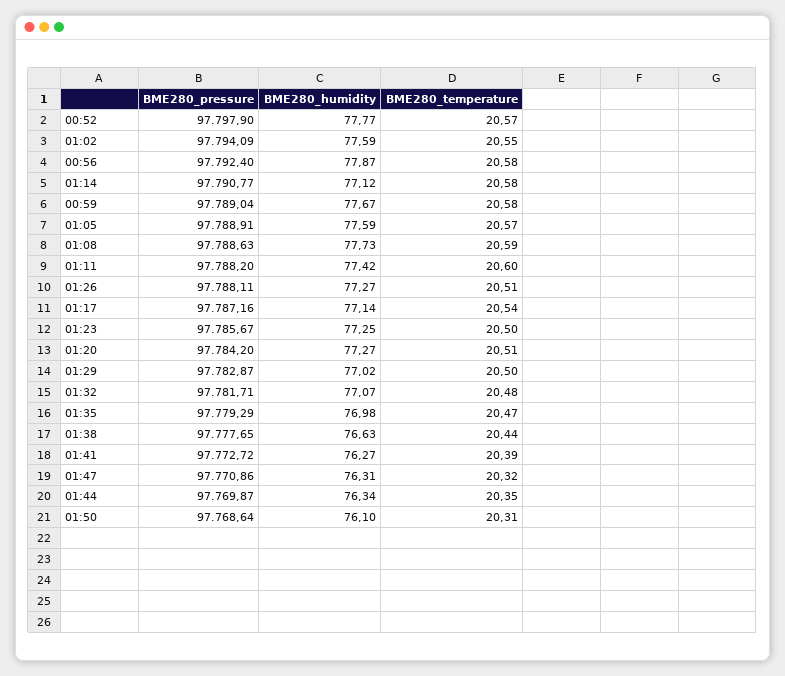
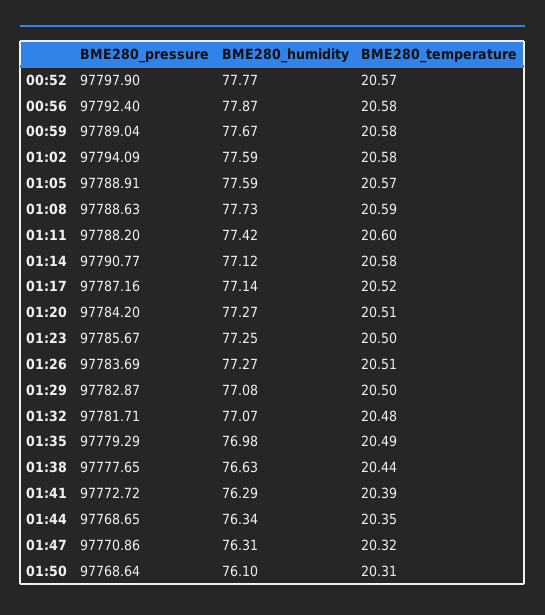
  {
    "BME280_pressure": {
      "00:52": 97797.9,
      "01:02": 97794.09,
      "00:56": 97792.4,
      "01:14": 97790.77,
      "00:59": 97789.04,
      "01:05": 97788.91,
      "01:08": 97788.63,
      "01:11": 97788.2,
-     "01:26": 97788.11,
+     "01:26": 97783.69,
      "01:17": 97787.16,
      "01:23": 97785.67,
      "01:20": 97784.2,
      "01:29": 97782.87,
      "01:32": 97781.71,
      "01:35": 97779.29,
      "01:38": 97777.65,
      "01:41": 97772.72,
      "01:47": 97770.86,
-     "01:44": 97769.87,
+     "01:44": 97768.65,
      "01:50": 97768.64
    },
    "BME280_humidity": {
      "00:52": 77.77,
      "01:02": 77.59,
      "00:56": 77.87,
      "01:14": 77.12,
      "00:59": 77.67,
      "01:05": 77.59,
      "01:08": 77.73,
      "01:11": 77.42,
      "01:26": 77.27,
      "01:17": 77.14,
      "01:23": 77.25,
      "01:20": 77.27,
-     "01:29": 77.02,
+     "01:29": 77.08,
      "01:32": 77.07,
      "01:35": 76.98,
      "01:38": 76.63,
-     "01:41": 76.27,
+     "01:41": 76.29,
      "01:47": 76.31,
      "01:44": 76.34,
      "01:50": 76.1
    },
    "BME280_temperature": {
      "00:52": 20.57,
-     "01:02": 20.55,
+     "01:02": 20.58,
      "00:56": 20.58,
      "01:14": 20.58,
      "00:59": 20.58,
      "01:05": 20.57,
      "01:08": 20.59,
      "01:11": 20.6,
      "01:26": 20.51,
-     "01:17": 20.54,
+     "01:17": 20.52,
      "01:23": 20.5,
      "01:20": 20.51,
      "01:29": 20.5,
      "01:32": 20.48,
-     "01:35": 20.47,
+     "01:35": 20.49,
      "01:38": 20.44,
      "01:41": 20.39,
      "01:47": 20.32,
      "01:44": 20.35,
      "01:50": 20.31
    }
  }

